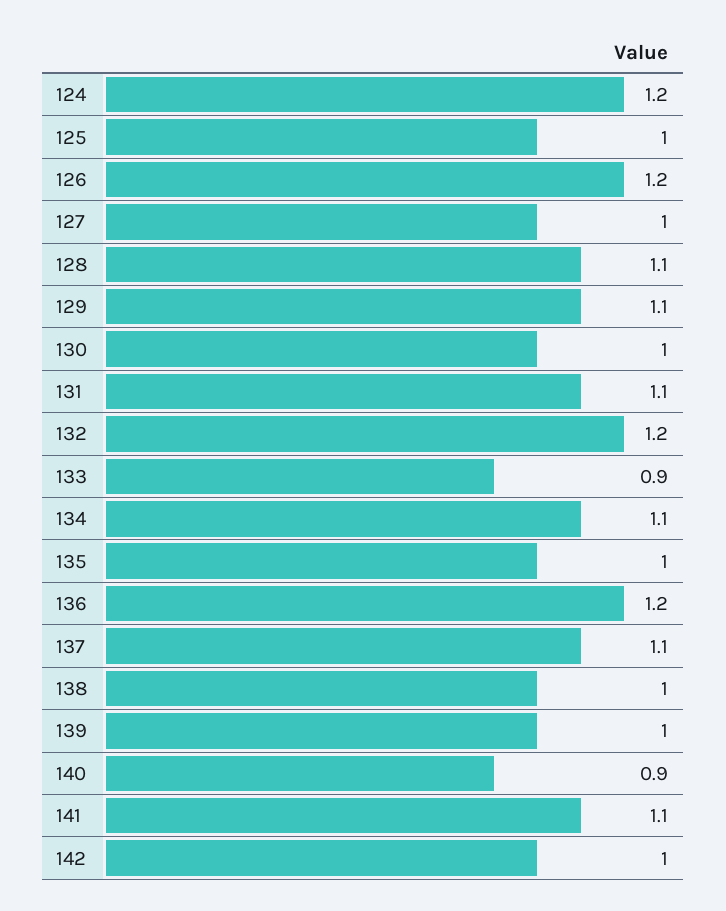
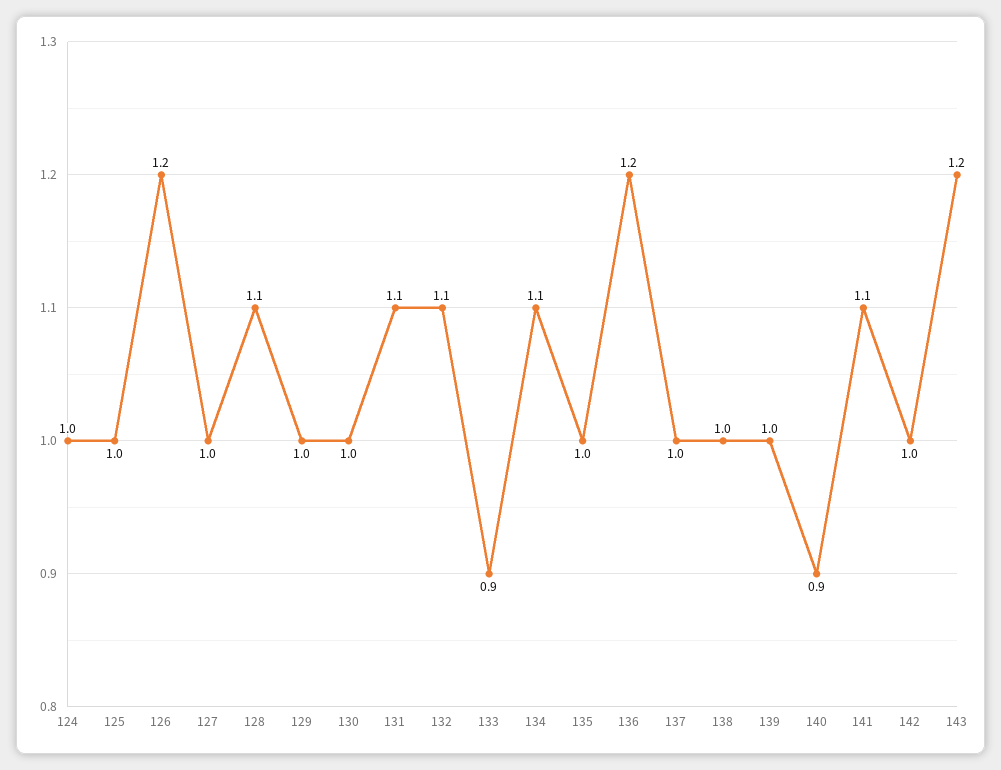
  {
-   "124": 1.2,
+   "124": 1,
    "125": 1,
    "126": 1.2,
    "127": 1,
    "128": 1.1,
-   "129": 1.1,
+   "129": 1,
    "130": 1,
    "131": 1.1,
-   "132": 1.2,
+   "132": 1.1,
    "133": 0.9,
    "134": 1.1,
    "135": 1,
    "136": 1.2,
-   "137": 1.1,
+   "137": 1,
    "138": 1,
    "139": 1,
    "140": 0.9,
    "141": 1.1,
-   "142": 1
+   "142": 1,
+   "143": 1.2
  }

